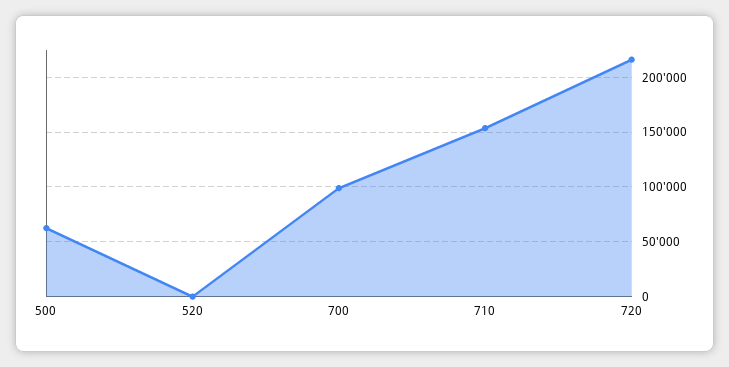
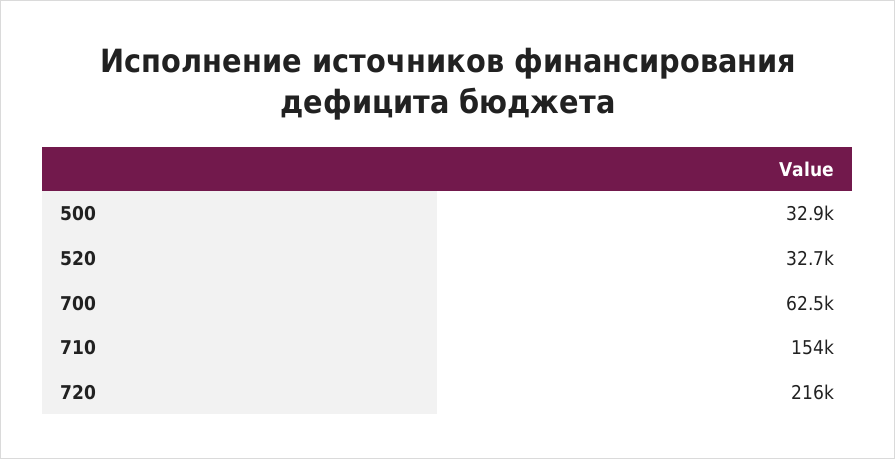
  {
-   "500": 60000,
+   "500": 32900,
-   "520": 0,
+   "520": 32700,
-   "700": 100000,
+   "700": 62500,
    "710": 154000,
    "720": 216000
  }

